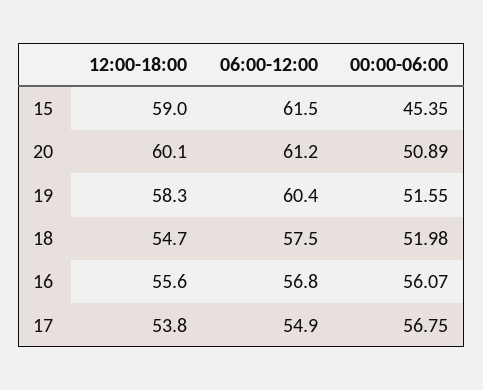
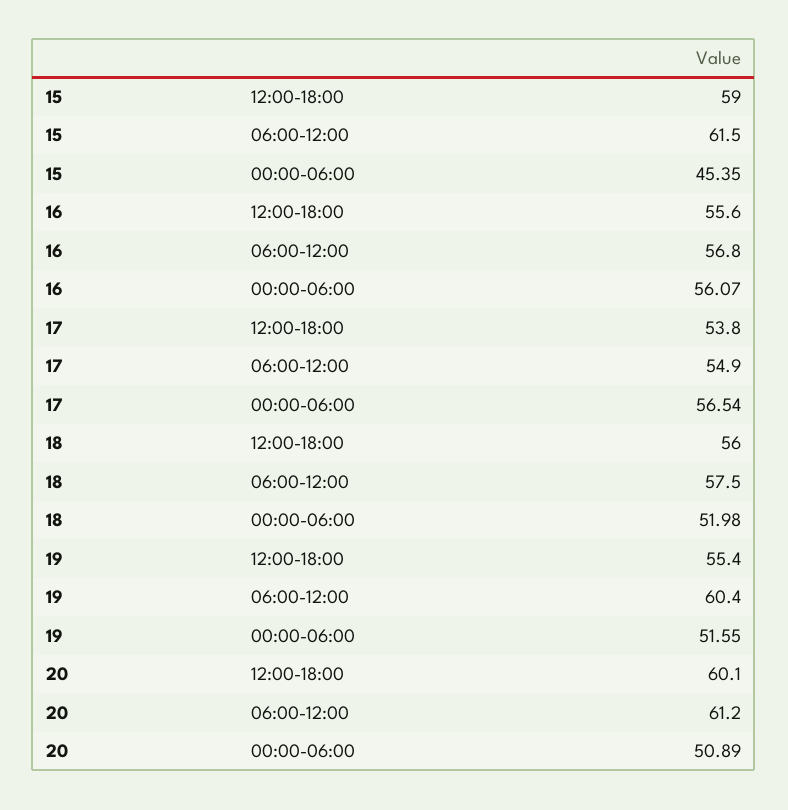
  {
    "12:00-18:00": {
      "15": 59,
      "20": 60.1,
-     "19": 58.3,
+     "19": 55.4,
-     "18": 54.7,
+     "18": 56,
      "16": 55.6,
      "17": 53.8
    },
    "06:00-12:00": {
      "15": 61.5,
      "20": 61.2,
      "19": 60.4,
      "18": 57.5,
      "16": 56.8,
      "17": 54.9
    },
    "00:00-06:00": {
      "15": 45.35,
      "20": 50.89,
      "19": 51.55,
      "18": 51.98,
      "16": 56.07,
-     "17": 56.75
+     "17": 56.54
    }
  }

